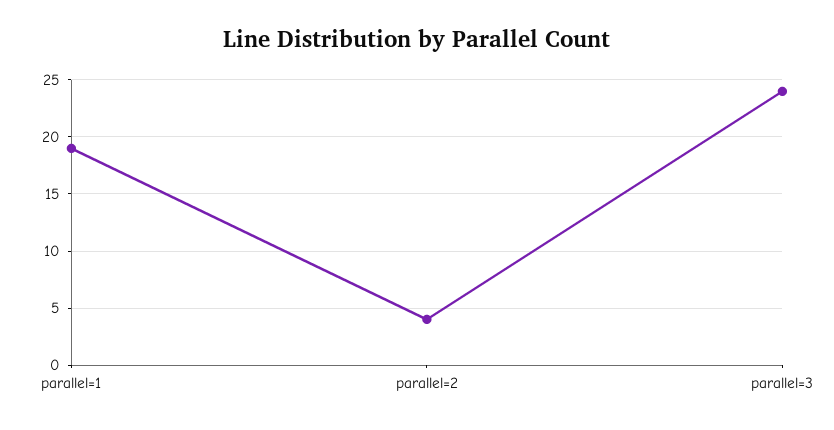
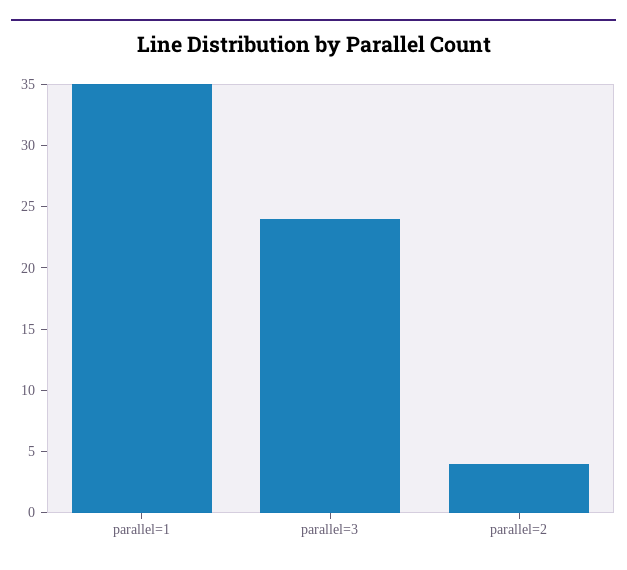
  {
-   "parallel=1": 19,
+   "parallel=1": 35,
    "parallel=2": 4,
    "parallel=3": 24
  }

